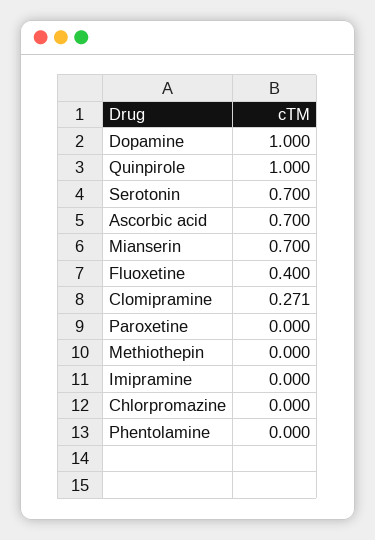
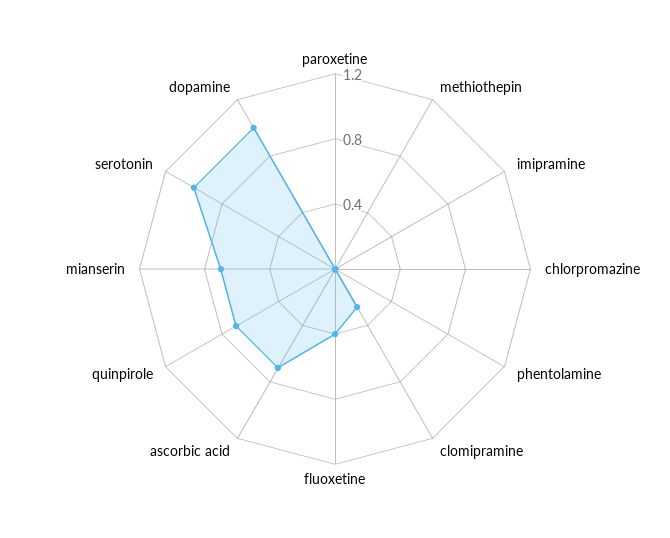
  {
    "Dopamine": 1,
-   "Quinpirole": 1,
+   "Quinpirole": 0.7,
-   "Serotonin": 0.7,
+   "Serotonin": 1,
    "Ascorbic acid": 0.7,
    "Mianserin": 0.7,
    "Fluoxetine": 0.4,
    "Clomipramine": 0.271,
    "Paroxetine": 0,
    "Methiothepin": 0,
    "Imipramine": 0,
    "Chlorpromazine": 0,
    "Phentolamine": 0
  }

